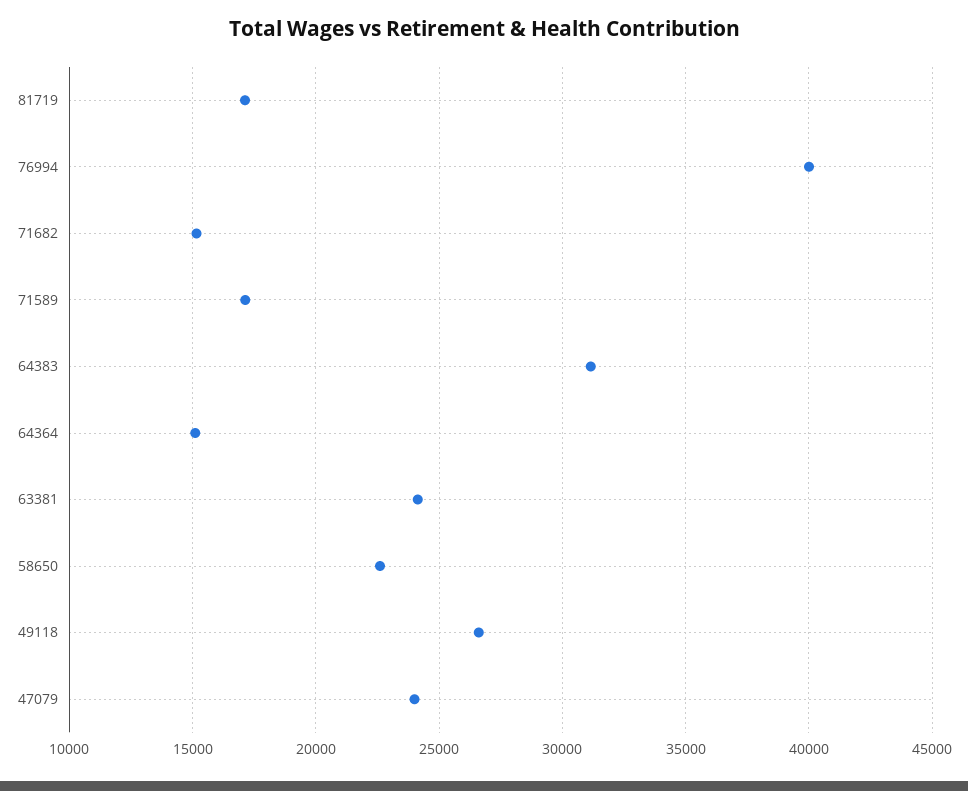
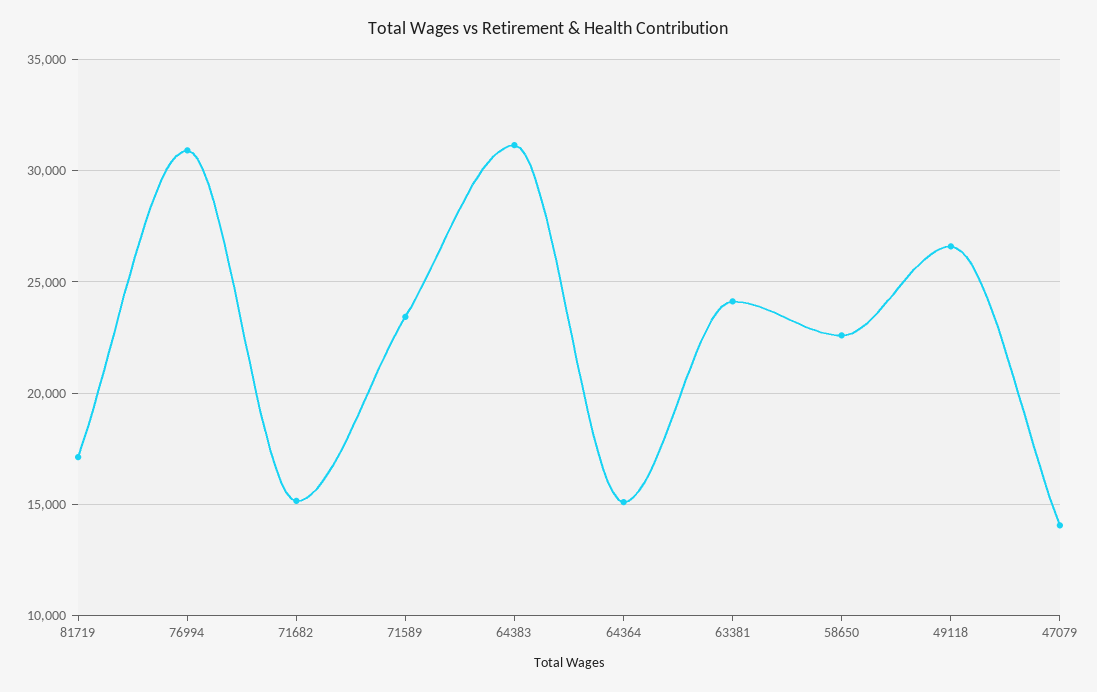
  {
    "81719": 17000,
-   "76994": 40000,
+   "76994": 31000,
    "71682": 15000,
-   "71589": 17000,
+   "71589": 23500,
    "64383": 31000,
    "64364": 15000,
    "63381": 24000,
    "58650": 22500,
    "49118": 26500,
-   "47079": 24000
+   "47079": 14000
  }

